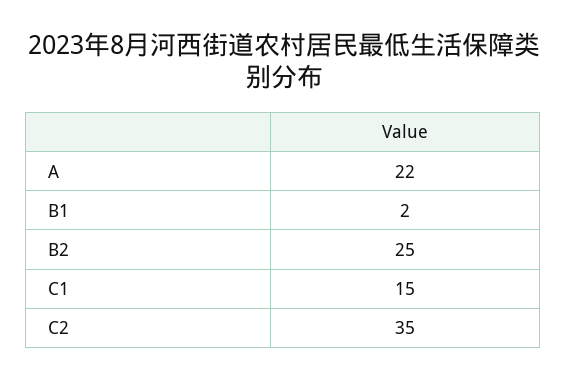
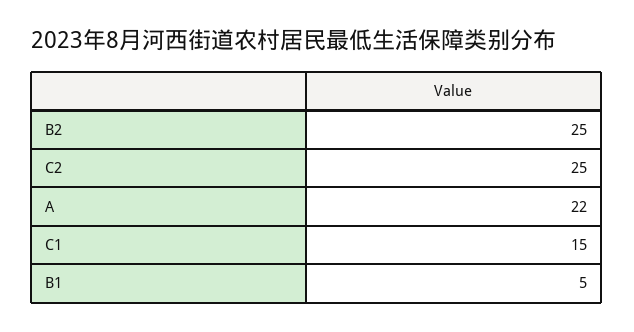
  {
    "A": 22,
-   "B1": 2,
+   "B1": 5,
    "B2": 25,
    "C1": 15,
-   "C2": 35
+   "C2": 25
  }

